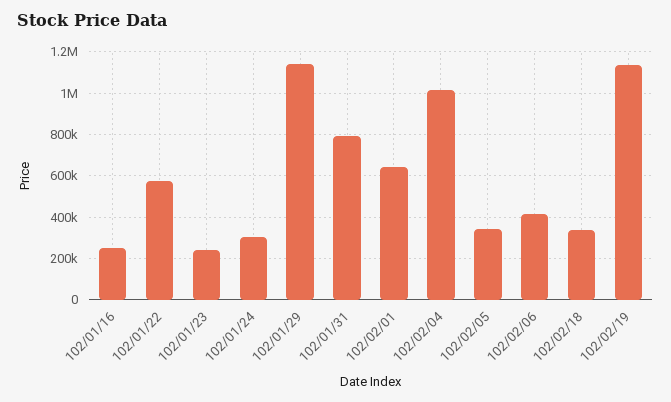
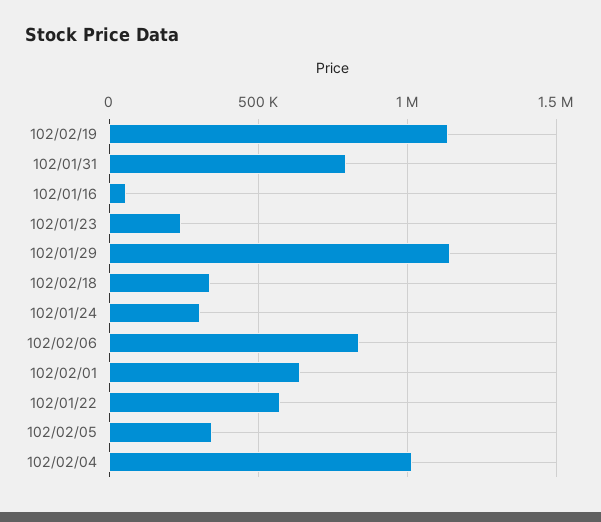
  {
-   "102/01/16": 250000,
+   "102/01/16": 50000,
    "102/01/22": 550000,
    "102/01/23": 250000,
    "102/01/24": 300000,
    "102/01/29": 1150000,
    "102/01/31": 800000,
    "102/02/01": 650000,
    "102/02/04": 1000000,
    "102/02/05": 350000,
-   "102/02/06": 400000,
+   "102/02/06": 850000,
    "102/02/18": 350000,
    "102/02/19": 1150000
  }

